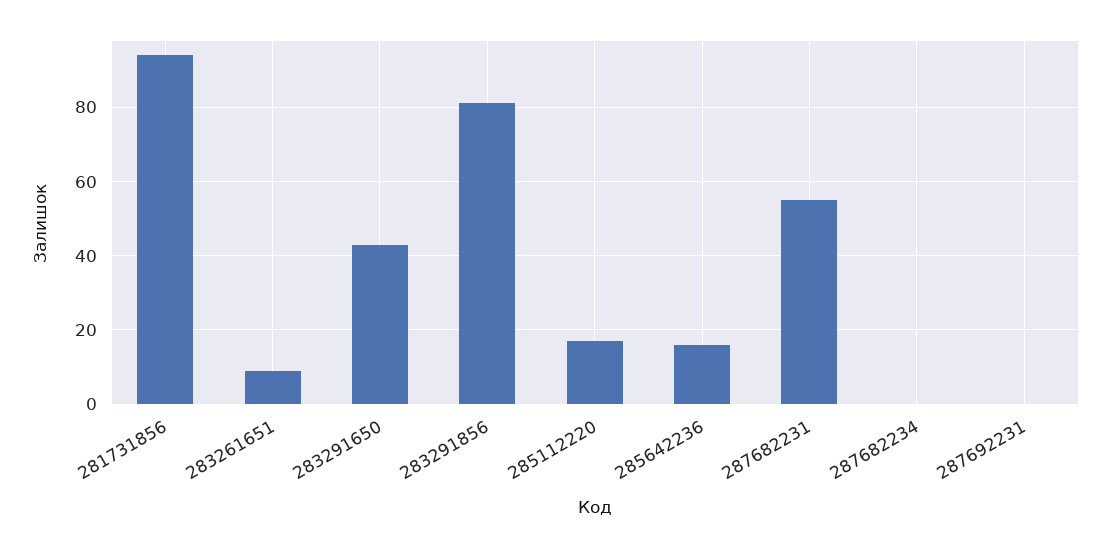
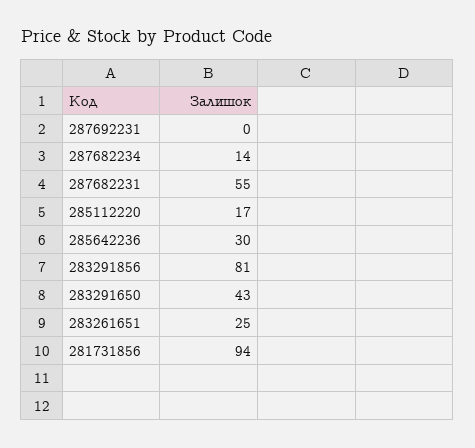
  {
    "281731856": 94,
-   "283261651": 10,
+   "283261651": 25,
    "283291650": 43,
    "283291856": 81,
    "285112220": 17,
-   "285642236": 15,
+   "285642236": 30,
    "287682231": 55,
-   "287682234": 0,
+   "287682234": 14,
    "287692231": 0
  }

